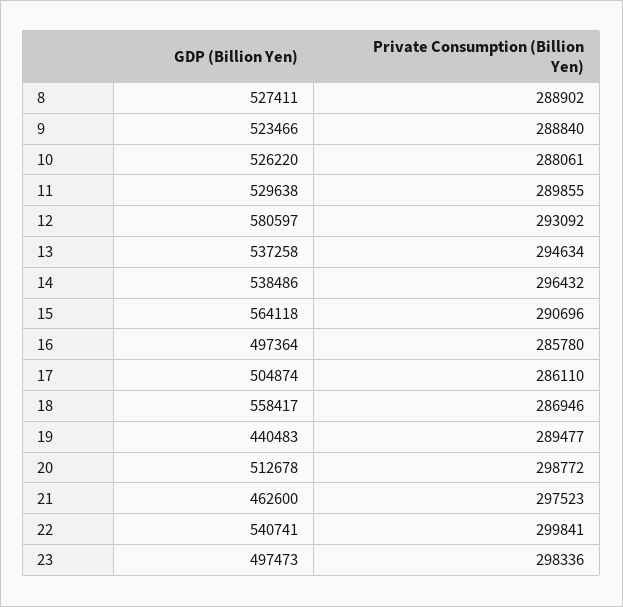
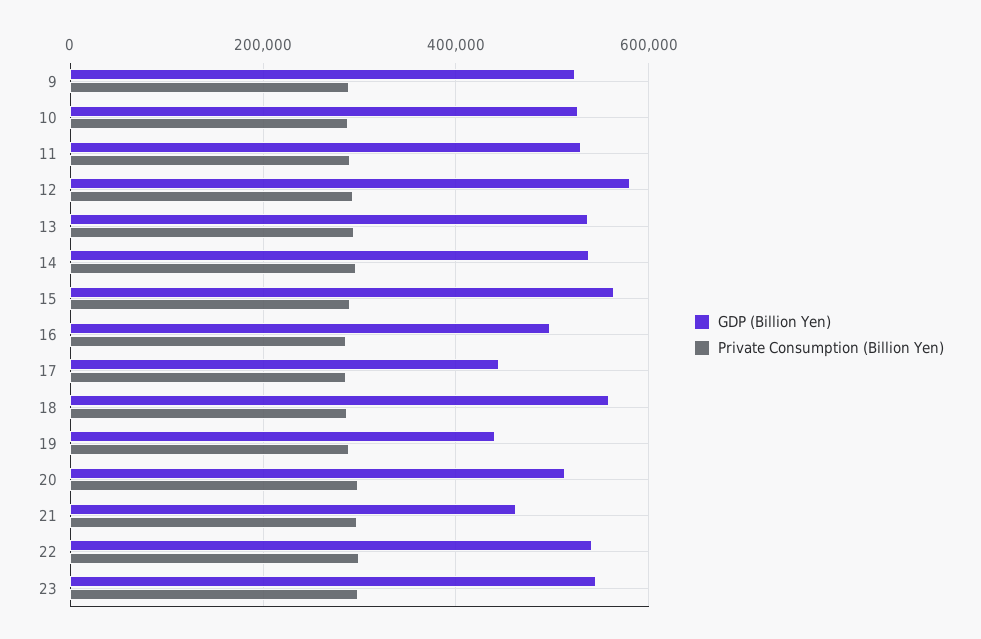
  {
    "GDP (Billion Yen)": {
-     "8": 527411,
      "9": 523466,
      "10": 526220,
      "11": 529638,
      "12": 580597,
      "13": 537258,
      "14": 538486,
      "15": 564118,
      "16": 497364,
-     "17": 504874,
+     "17": 440000,
      "18": 558417,
      "19": 440483,
      "20": 512678,
      "21": 462600,
      "22": 540741,
-     "23": 497473
+     "23": 540000
    },
    "Private Consumption (Billion Yen)": {
-     "8": 288902,
      "9": 288840,
      "10": 288061,
      "11": 289855,
      "12": 293092,
      "13": 294634,
      "14": 296432,
      "15": 290696,
      "16": 285780,
      "17": 286110,
      "18": 286946,
      "19": 289477,
      "20": 298772,
      "21": 297523,
      "22": 299841,
      "23": 298336
    }
  }

